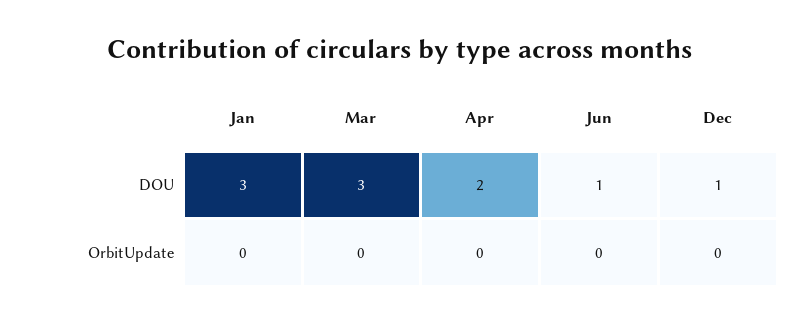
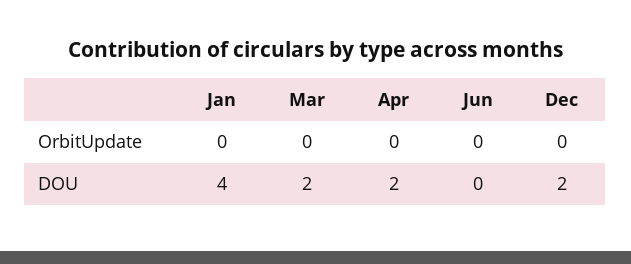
  {
    "Jan": {
-     "DOU": 3,
+     "DOU": 4,
      "OrbitUpdate": 0
    },
    "Mar": {
-     "DOU": 3,
+     "DOU": 2,
      "OrbitUpdate": 0
    },
    "Apr": {
      "DOU": 2,
      "OrbitUpdate": 0
    },
    "Jun": {
-     "DOU": 1,
+     "DOU": 0,
      "OrbitUpdate": 0
    },
    "Dec": {
-     "DOU": 1,
+     "DOU": 2,
      "OrbitUpdate": 0
    }
  }

